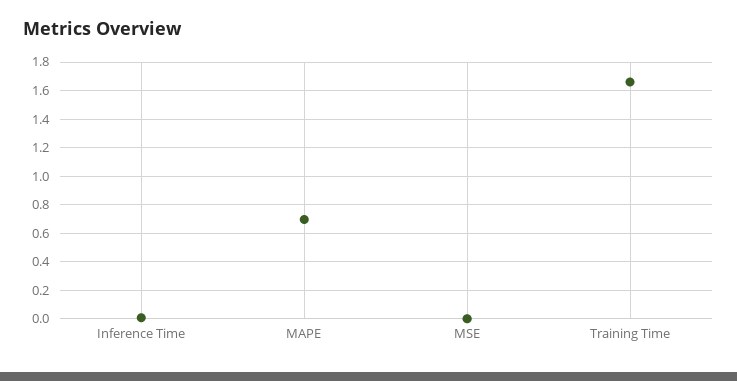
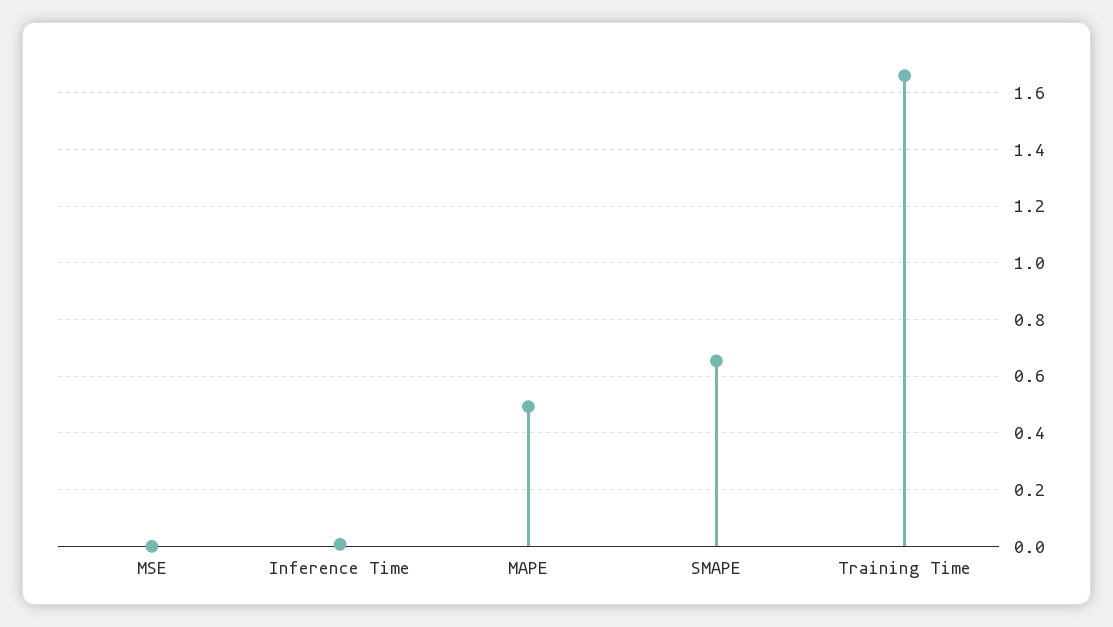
  {
    "Inference Time": 0,
-   "MAPE": 0.7,
+   "MAPE": 0.5,
    "MSE": 0,
-   "Training Time": 1.65
+   "Training Time": 1.65,
+   "SMAPE": 0.65
  }

